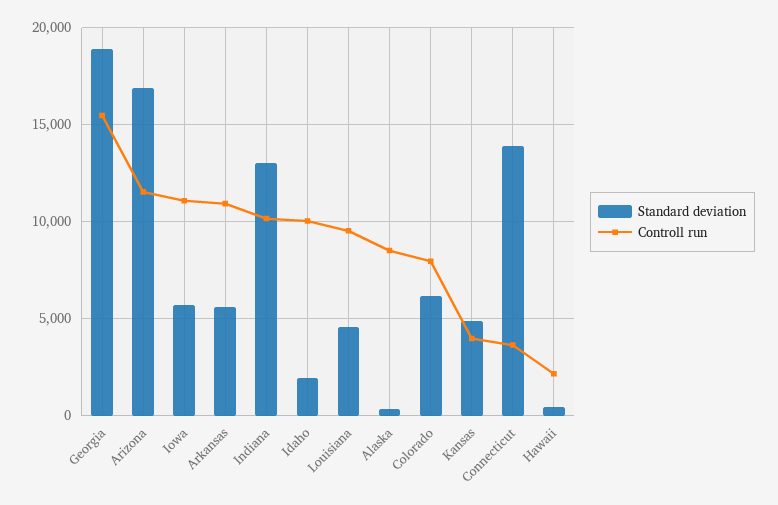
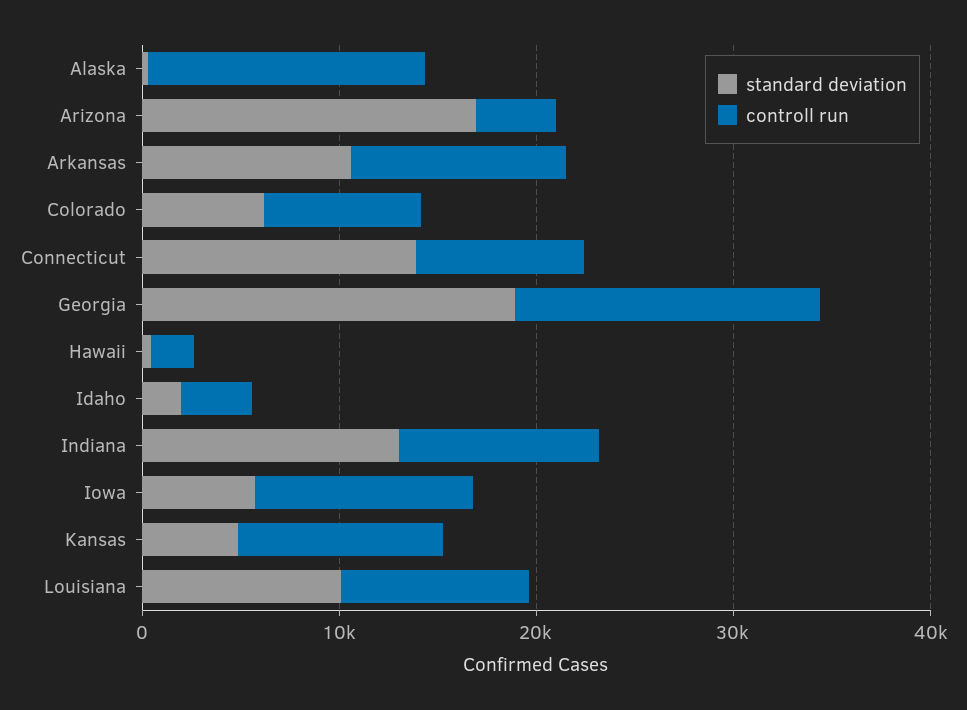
  {
    "Standard deviation": {
      "Georgia": 19000,
      "Arizona": 17000,
      "Iowa": 5500,
-     "Arkansas": 5500,
+     "Arkansas": 10000,
      "Indiana": 13000,
      "Idaho": 2000,
-     "Louisiana": 4500,
+     "Louisiana": 10000,
      "Alaska": 500,
      "Colorado": 6000,
      "Kansas": 5000,
      "Connecticut": 14000,
      "Hawaii": 500
    },
    "Controll run": {
      "Georgia": 15500,
-     "Arizona": 11500,
+     "Arizona": 4000,
      "Iowa": 11000,
      "Arkansas": 11000,
      "Indiana": 10000,
-     "Idaho": 10000,
+     "Idaho": 4000,
      "Louisiana": 9500,
-     "Alaska": 8500,
+     "Alaska": 14000,
      "Colorado": 8000,
-     "Kansas": 4000,
+     "Kansas": 10000,
-     "Connecticut": 3500,
+     "Connecticut": 8000,
      "Hawaii": 2000
    }
  }

